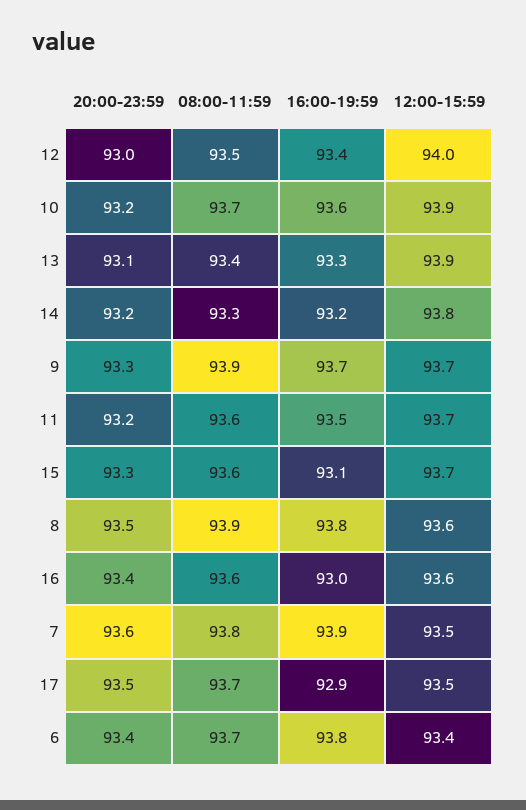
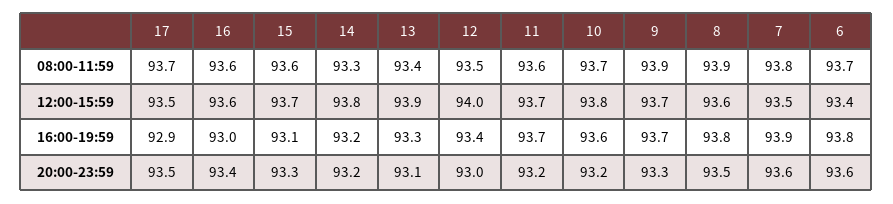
  {
    "20:00-23:59": {
      "12": 93,
      "10": 93.2,
      "13": 93.1,
      "14": 93.2,
      "9": 93.3,
      "11": 93.2,
      "15": 93.3,
      "8": 93.5,
      "16": 93.4,
      "7": 93.6,
      "17": 93.5,
-     "6": 93.4
+     "6": 93.6
    },
    "08:00-11:59": {
      "12": 93.5,
      "10": 93.7,
      "13": 93.4,
      "14": 93.3,
      "9": 93.9,
      "11": 93.6,
      "15": 93.6,
      "8": 93.9,
      "16": 93.6,
      "7": 93.8,
      "17": 93.7,
      "6": 93.7
    },
    "16:00-19:59": {
      "12": 93.4,
      "10": 93.6,
      "13": 93.3,
      "14": 93.2,
      "9": 93.7,
-     "11": 93.5,
+     "11": 93.7,
      "15": 93.1,
      "8": 93.8,
      "16": 93,
      "7": 93.9,
      "17": 92.9,
      "6": 93.8
    },
    "12:00-15:59": {
      "12": 94,
-     "10": 93.9,
+     "10": 93.8,
      "13": 93.9,
      "14": 93.8,
      "9": 93.7,
      "11": 93.7,
      "15": 93.7,
      "8": 93.6,
      "16": 93.6,
      "7": 93.5,
      "17": 93.5,
      "6": 93.4
    }
  }

